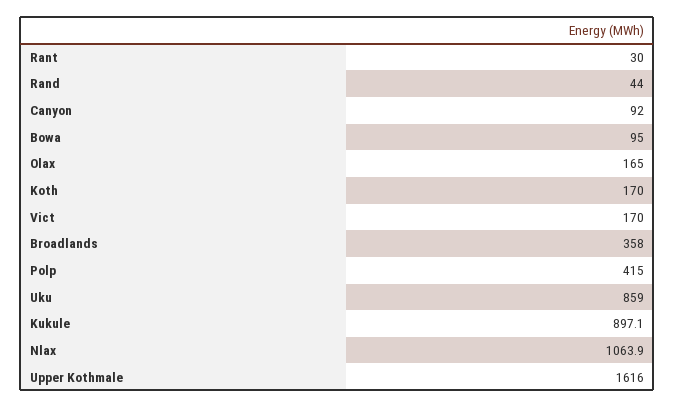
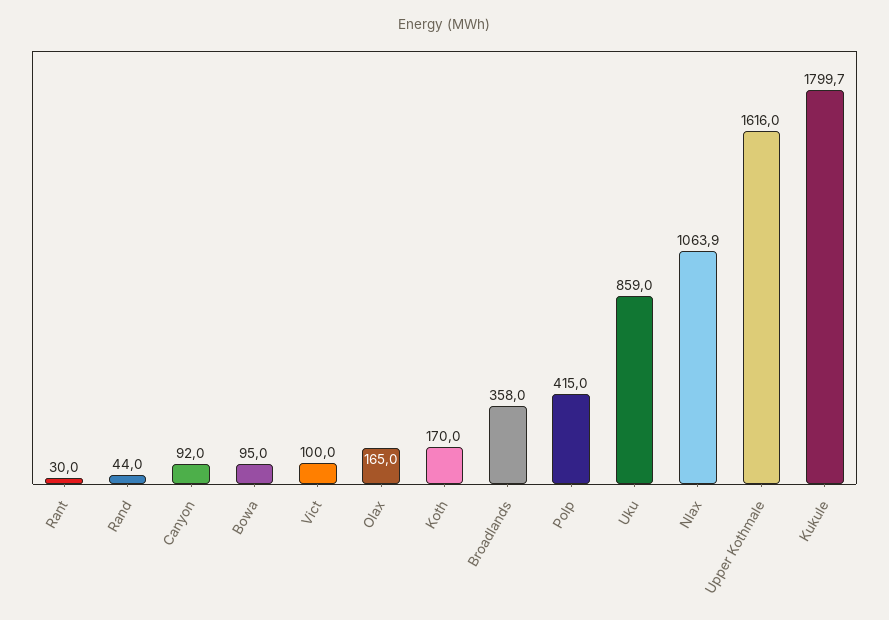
  {
    "Rant": 30,
    "Rand": 44,
    "Canyon": 92,
    "Bowa": 95,
    "Olax": 165,
    "Koth": 170,
-   "Vict": 170,
+   "Vict": 100,
    "Broadlands": 358,
    "Polp": 415,
    "Uku": 859,
-   "Kukule": 897.1,
+   "Kukule": 1799.7,
    "Nlax": 1063.9,
    "Upper Kothmale": 1616
  }

